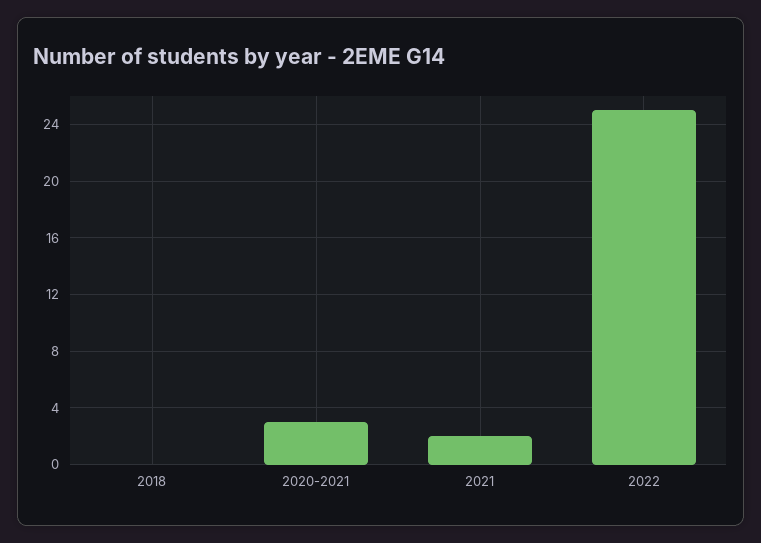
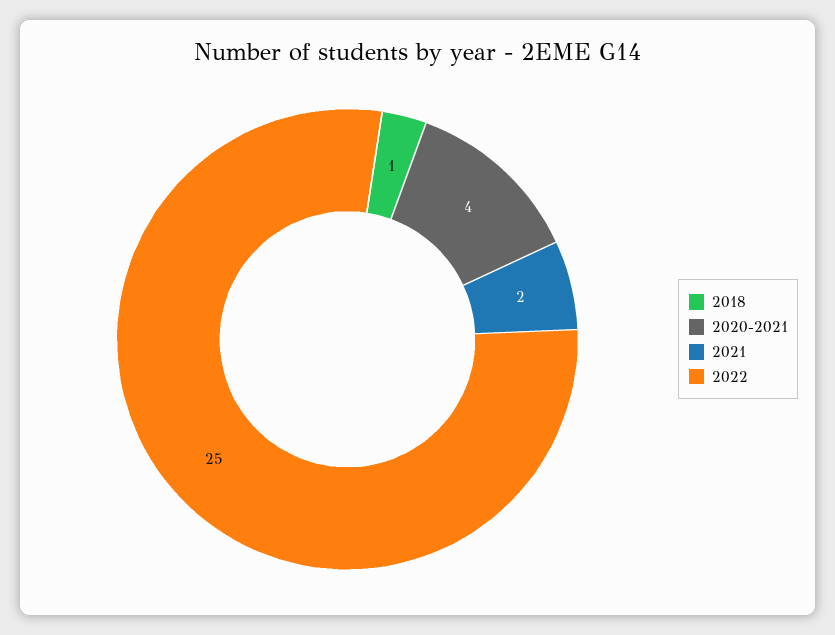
  {
-   "2018": 0,
+   "2018": 1,
-   "2020-2021": 3,
+   "2020-2021": 4,
    "2021": 2,
    "2022": 25
  }

